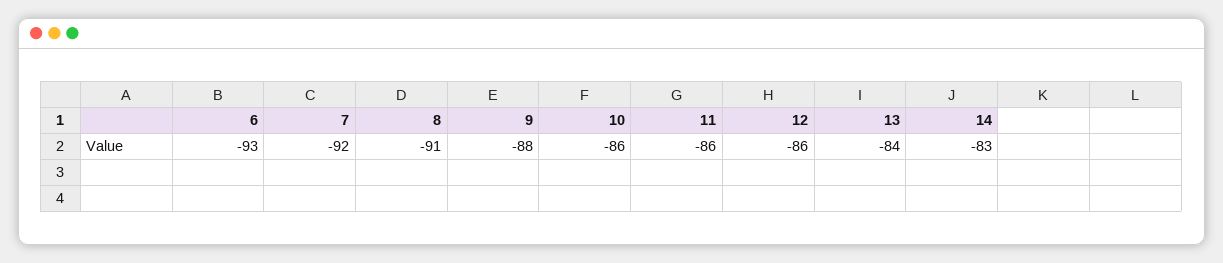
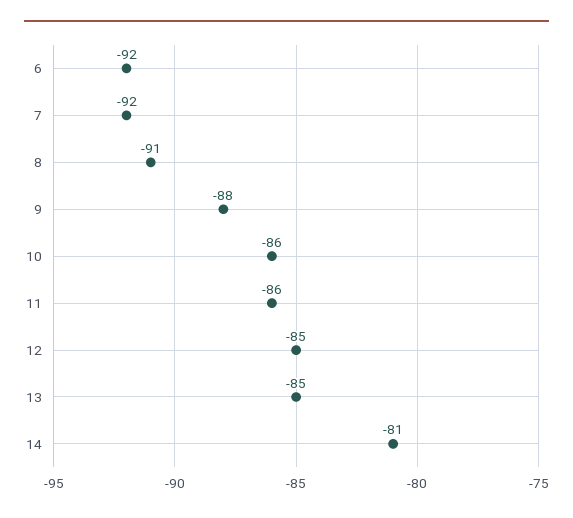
  {
-   "6": -93,
+   "6": -92,
    "7": -92,
    "8": -91,
    "9": -88,
    "10": -86,
    "11": -86,
-   "12": -86,
+   "12": -85,
-   "13": -84,
+   "13": -85,
-   "14": -83
+   "14": -81
  }

